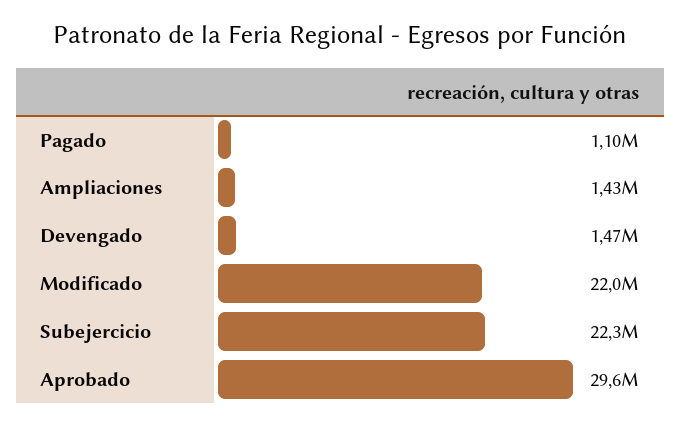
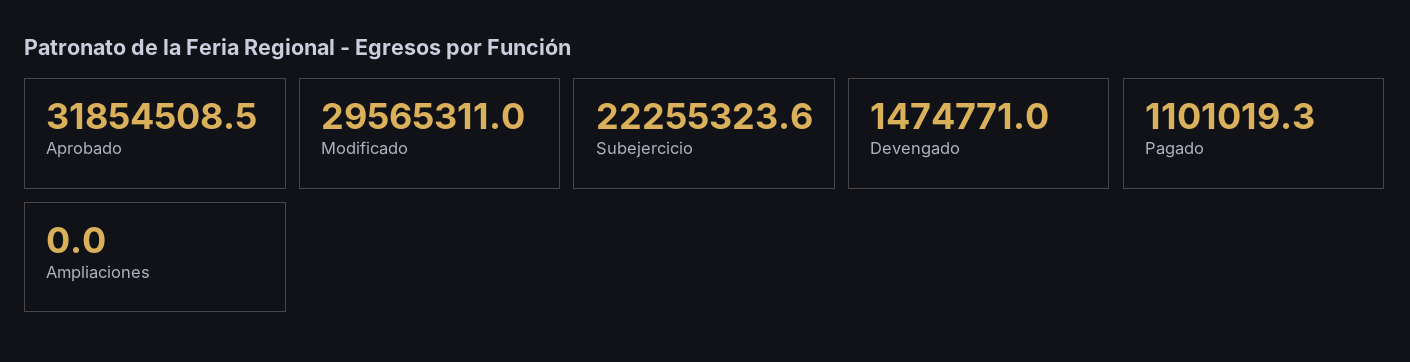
  {
    "Pagado": 1101019.3,
-   "Ampliaciones": 1430000,
+   "Ampliaciones": 0,
    "Devengado": 1474771,
-   "Modificado": 22000000,
+   "Modificado": 29565311,
    "Subejercicio": 22255323.6,
-   "Aprobado": 29600000
+   "Aprobado": 31854508.5
  }

